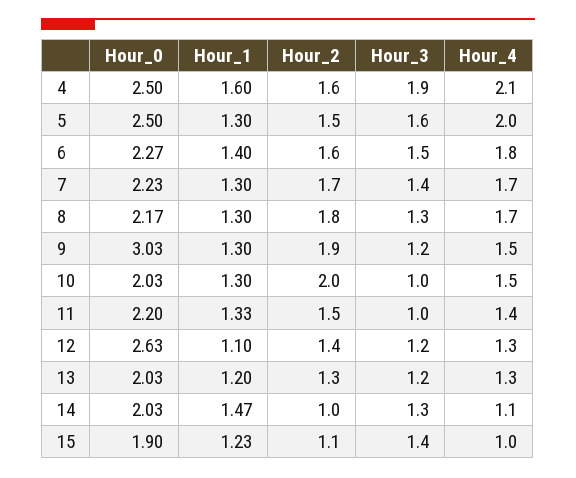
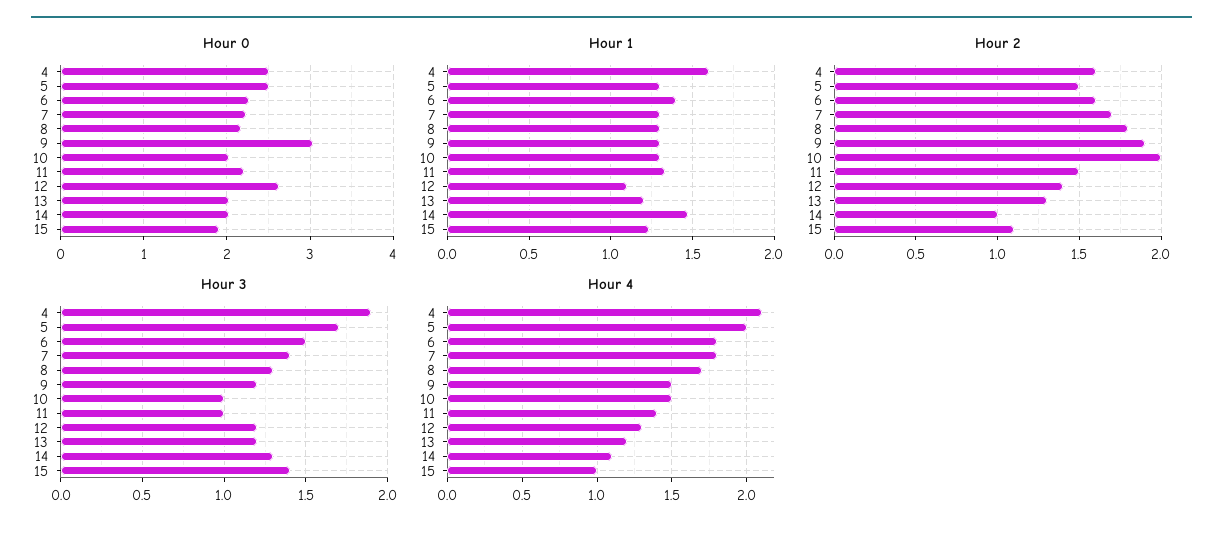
  {
    "Hour_0": {
      "4": 2.5,
      "5": 2.5,
      "6": 2.27,
      "7": 2.23,
      "8": 2.17,
      "9": 3.03,
      "10": 2.03,
      "11": 2.2,
      "12": 2.63,
      "13": 2.03,
      "14": 2.03,
      "15": 1.9
    },
    "Hour_1": {
      "4": 1.6,
      "5": 1.3,
      "6": 1.4,
      "7": 1.3,
      "8": 1.3,
      "9": 1.3,
      "10": 1.3,
      "11": 1.33,
      "12": 1.1,
      "13": 1.2,
      "14": 1.47,
      "15": 1.23
    },
    "Hour_2": {
      "4": 1.6,
      "5": 1.5,
      "6": 1.6,
      "7": 1.7,
      "8": 1.8,
      "9": 1.9,
      "10": 2,
      "11": 1.5,
      "12": 1.4,
      "13": 1.3,
      "14": 1,
      "15": 1.1
    },
    "Hour_3": {
      "4": 1.9,
-     "5": 1.6,
+     "5": 1.7,
      "6": 1.5,
      "7": 1.4,
      "8": 1.3,
      "9": 1.2,
      "10": 1,
      "11": 1,
      "12": 1.2,
      "13": 1.2,
      "14": 1.3,
      "15": 1.4
    },
    "Hour_4": {
      "4": 2.1,
      "5": 2,
      "6": 1.8,
-     "7": 1.7,
+     "7": 1.8,
      "8": 1.7,
      "9": 1.5,
      "10": 1.5,
      "11": 1.4,
      "12": 1.3,
-     "13": 1.3,
+     "13": 1.2,
      "14": 1.1,
      "15": 1
    }
  }

